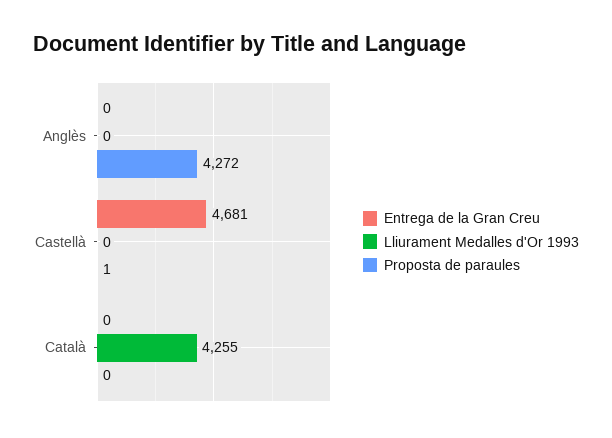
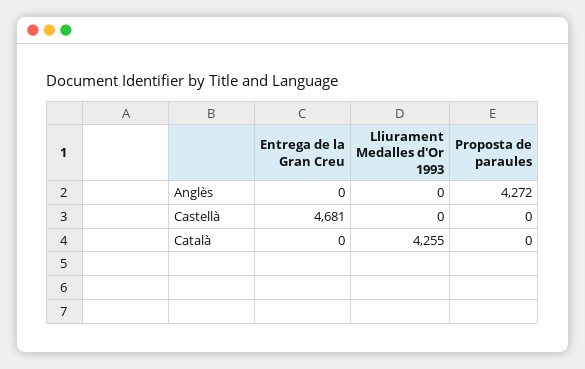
  {
    "Entrega de la Gran Creu": {
      "Anglès": 0,
      "Castellà": 4681,
      "Català": 0
    },
    "Lliurament Medalles d'Or 1993": {
      "Anglès": 0,
      "Castellà": 0,
      "Català": 4255
    },
    "Proposta de paraules": {
      "Anglès": 4272,
-     "Castellà": 1,
+     "Castellà": 0,
      "Català": 0
    }
  }

